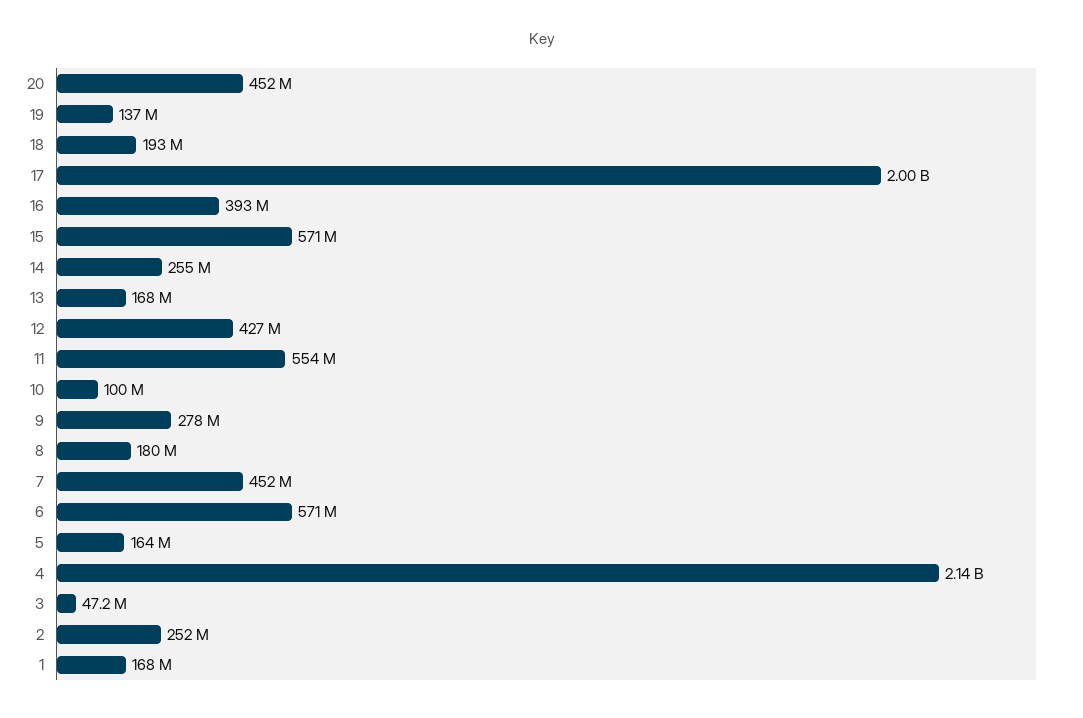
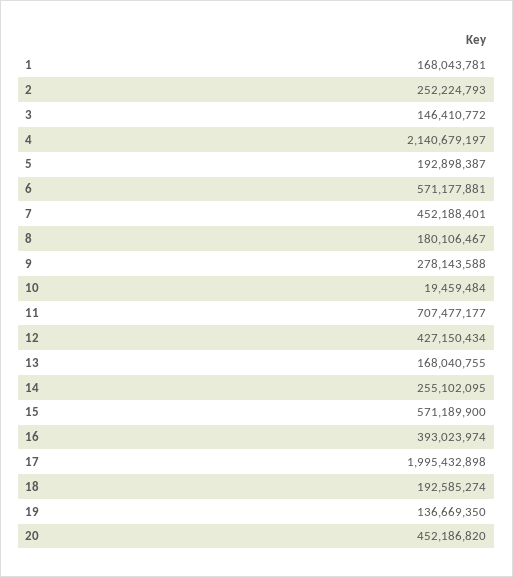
  {
    "20": 452186820,
    "19": 136669350,
    "18": 192585274,
    "17": 1995432898,
    "16": 393023974,
    "15": 571189900,
    "14": 255102095,
    "13": 168040755,
    "12": 427150434,
-   "11": 554000000,
+   "11": 707477177,
-   "10": 100000000,
+   "10": 19459484,
    "9": 278143588,
    "8": 180106467,
    "7": 452188401,
    "6": 571177881,
-   "5": 164000000,
+   "5": 192898387,
    "4": 2140679197,
-   "3": 47200000,
+   "3": 146410772,
    "2": 252224793,
    "1": 168043781
  }

